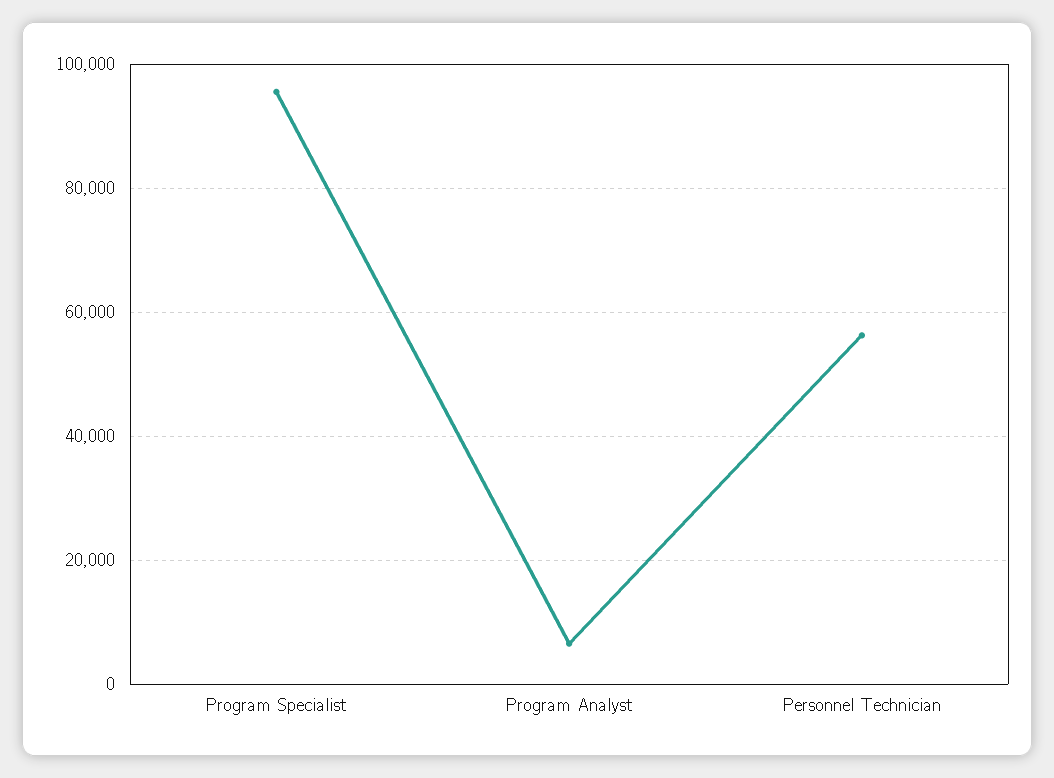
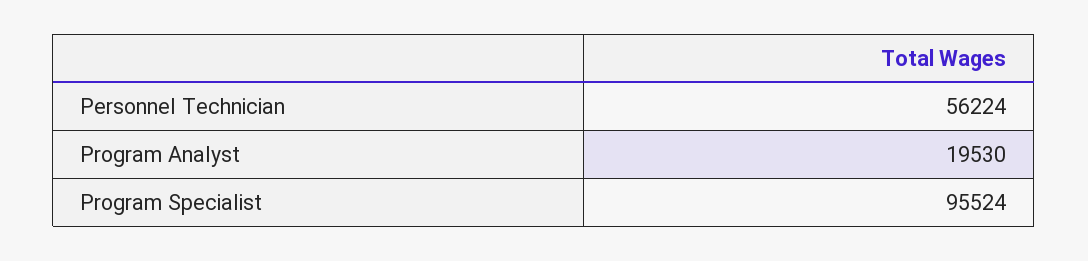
  {
    "Program Specialist": 95524,
-   "Program Analyst": 6000,
+   "Program Analyst": 19530,
    "Personnel Technician": 56224
  }

